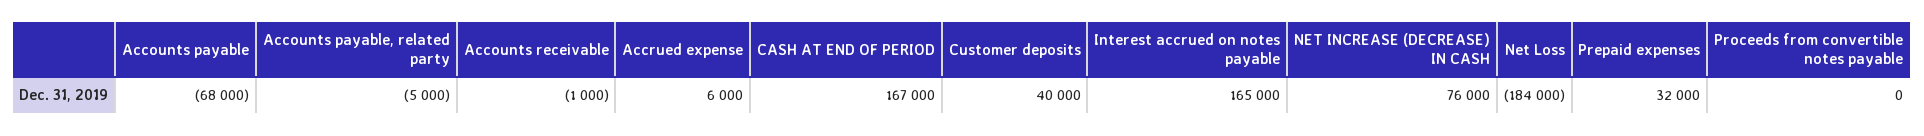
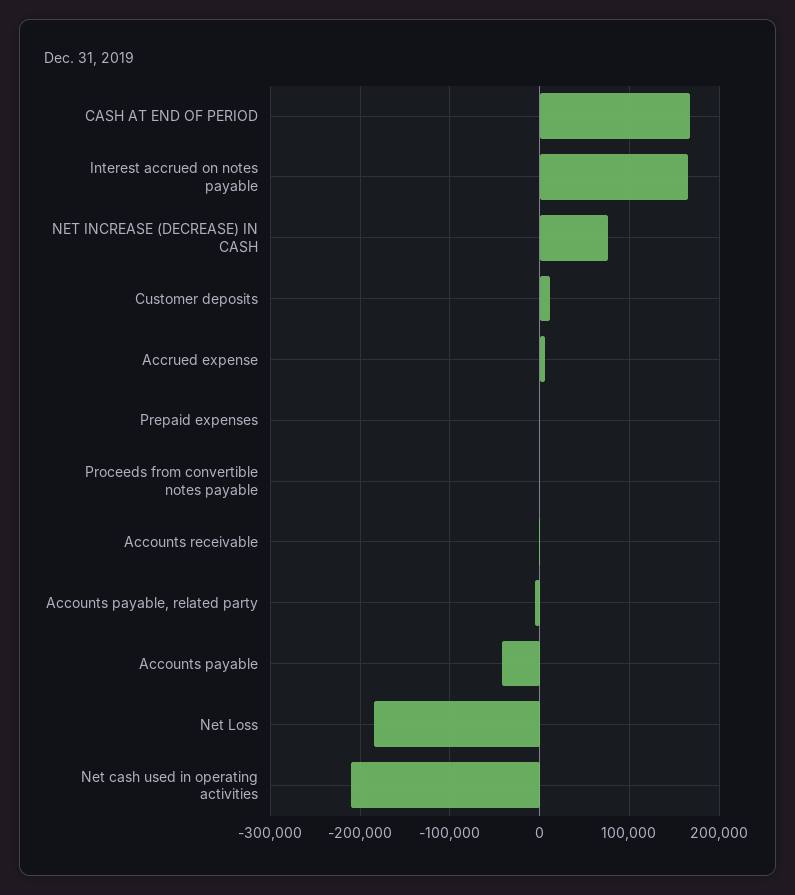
  {
-   "Accounts payable": -68000,
+   "Accounts payable": -40000,
    "Accounts payable, related party": -5000,
    "Accounts receivable": -1000,
    "Accrued expense": 6000,
    "CASH AT END OF PERIOD": 167000,
-   "Customer deposits": 40000,
+   "Customer deposits": 10000,
    "Interest accrued on notes payable": 165000,
    "NET INCREASE (DECREASE) IN CASH": 76000,
    "Net Loss": -184000,
-   "Prepaid expenses": 32000,
+   "Prepaid expenses": 0,
-   "Proceeds from convertible notes payable": 0
+   "Proceeds from convertible notes payable": 0,
+   "Net cash used in operating activities": -210000
  }

